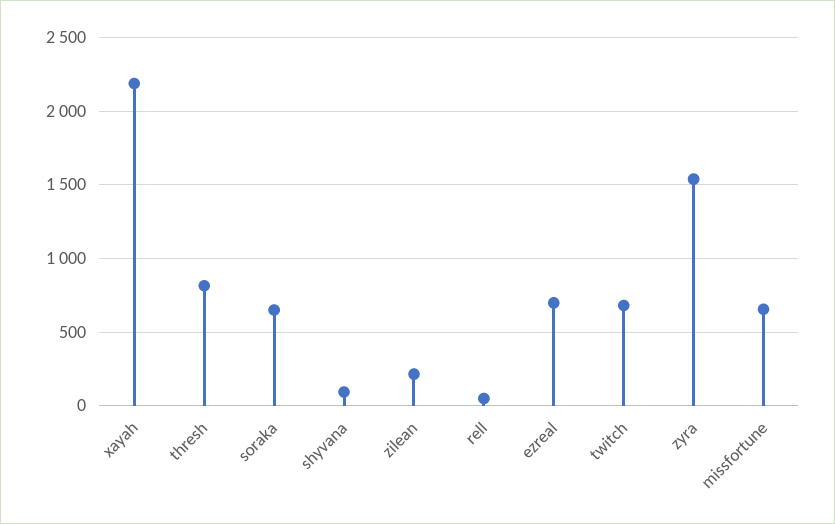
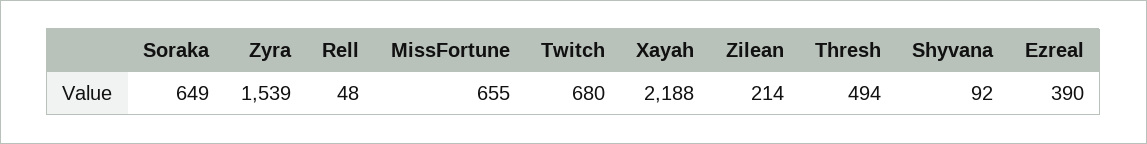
  {
    "xayah": 2188,
-   "thresh": 800,
+   "thresh": 494,
    "soraka": 649,
    "shyvana": 92,
    "zilean": 214,
    "rell": 48,
-   "ezreal": 700,
+   "ezreal": 390,
    "twitch": 680,
    "zyra": 1539,
    "missfortune": 655
  }

